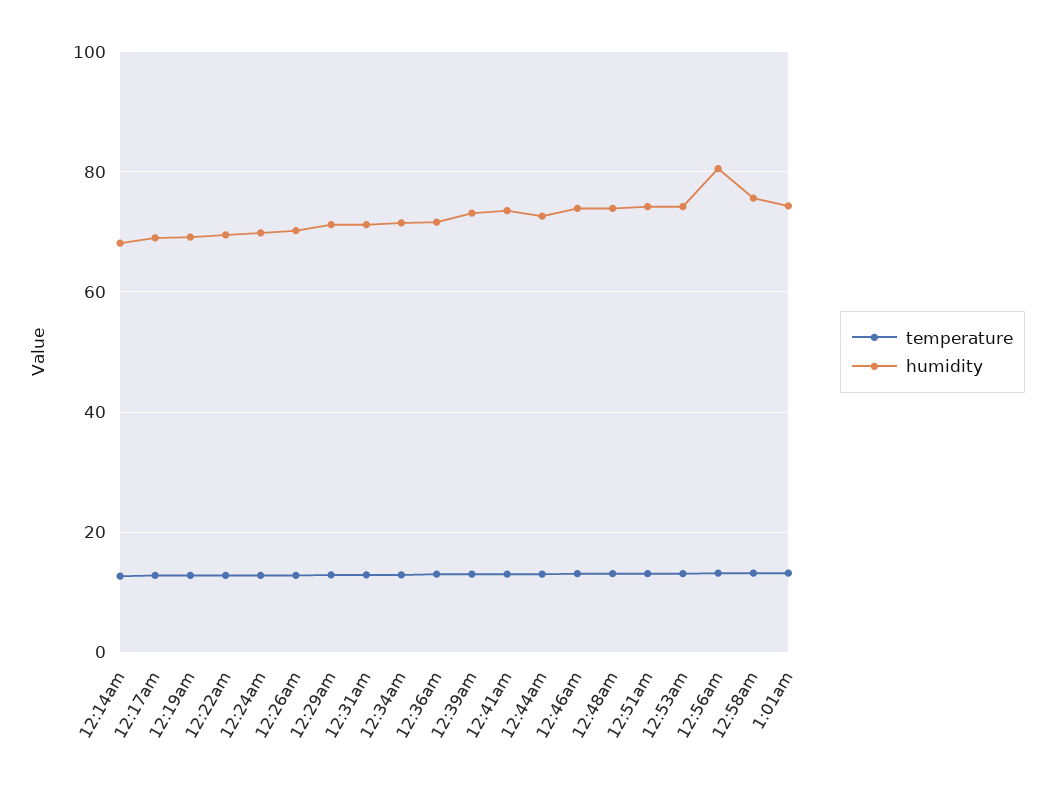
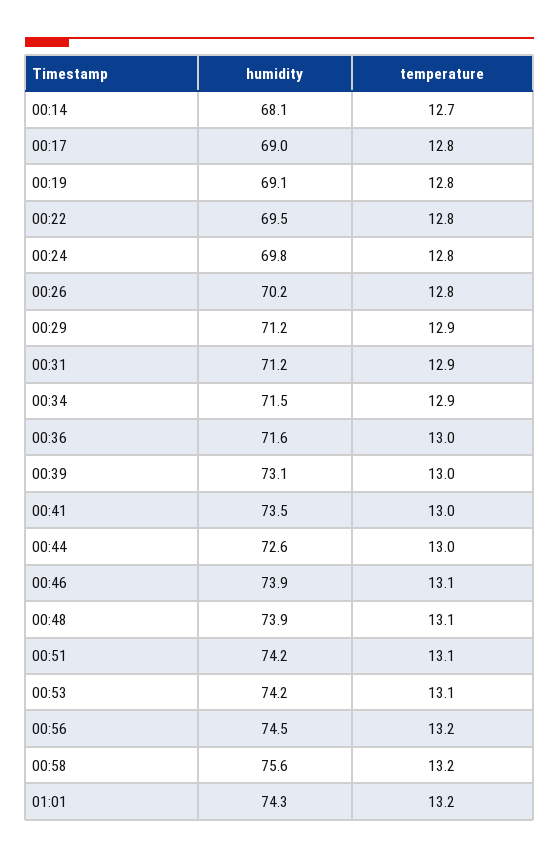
  {
    "temperature": {
      "12:14am": 12.7,
      "12:17am": 12.8,
      "12:19am": 12.8,
      "12:22am": 12.8,
      "12:24am": 12.8,
      "12:26am": 12.8,
      "12:29am": 12.9,
      "12:31am": 12.9,
      "12:34am": 12.9,
      "12:36am": 13,
      "12:39am": 13,
      "12:41am": 13,
      "12:44am": 13,
      "12:46am": 13.1,
      "12:48am": 13.1,
      "12:51am": 13.1,
      "12:53am": 13.1,
      "12:56am": 13.2,
      "12:58am": 13.2,
      "1:01am": 13.2
    },
    "humidity": {
      "12:14am": 68.1,
      "12:17am": 69,
      "12:19am": 69.1,
      "12:22am": 69.5,
      "12:24am": 69.8,
      "12:26am": 70.2,
      "12:29am": 71.2,
      "12:31am": 71.2,
      "12:34am": 71.5,
      "12:36am": 71.6,
      "12:39am": 73.1,
      "12:41am": 73.5,
      "12:44am": 72.6,
      "12:46am": 73.9,
      "12:48am": 73.9,
      "12:51am": 74.2,
      "12:53am": 74.2,
-     "12:56am": 80,
+     "12:56am": 74.5,
      "12:58am": 75.6,
      "1:01am": 74.3
    }
  }

